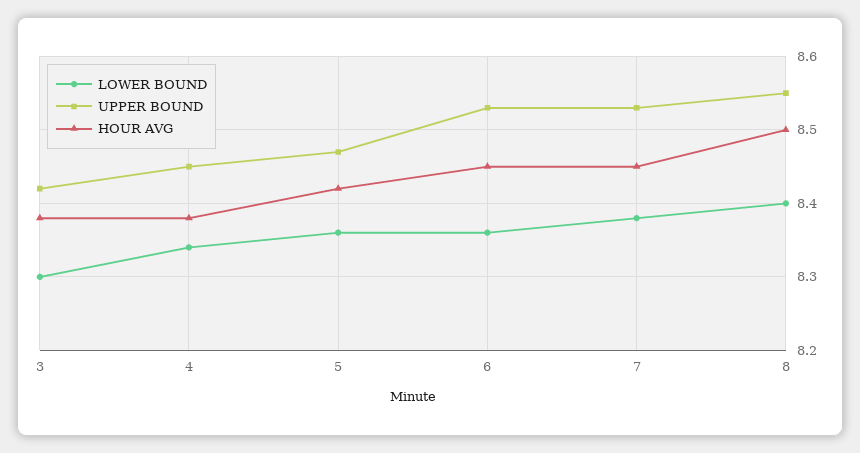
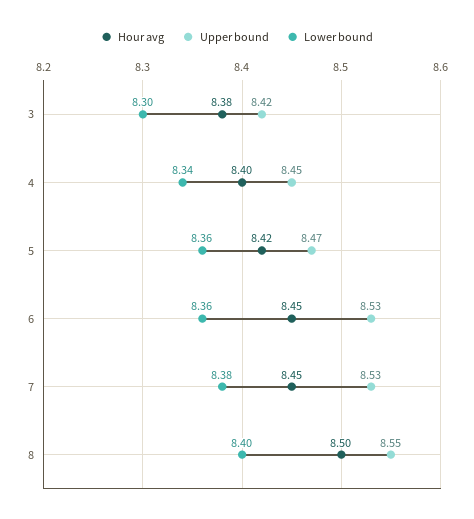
  {
    "LOWER BOUND": {
      "3": 8.3,
      "4": 8.34,
      "5": 8.36,
      "6": 8.36,
      "7": 8.38,
      "8": 8.4
    },
    "UPPER BOUND": {
      "3": 8.42,
      "4": 8.45,
      "5": 8.47,
      "6": 8.53,
      "7": 8.53,
      "8": 8.55
    },
    "HOUR AVG": {
      "3": 8.38,
-     "4": 8.38,
+     "4": 8.4,
      "5": 8.42,
      "6": 8.45,
      "7": 8.45,
      "8": 8.5
    }
  }

